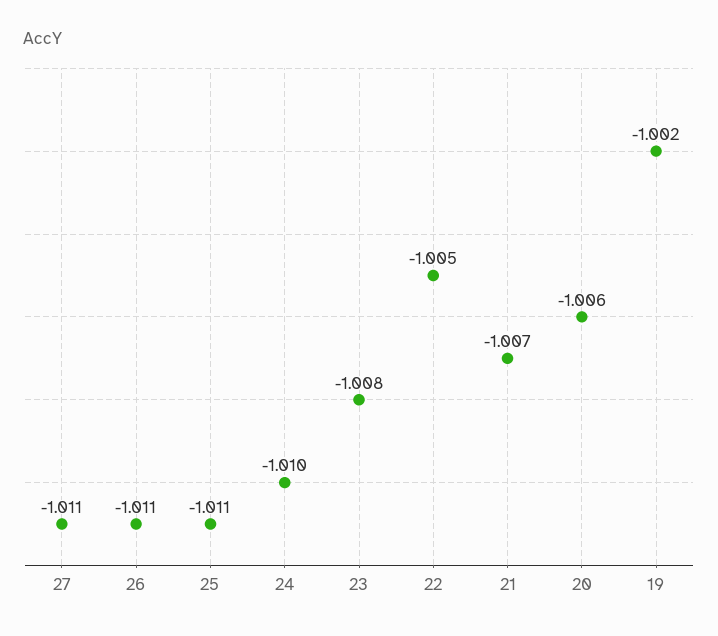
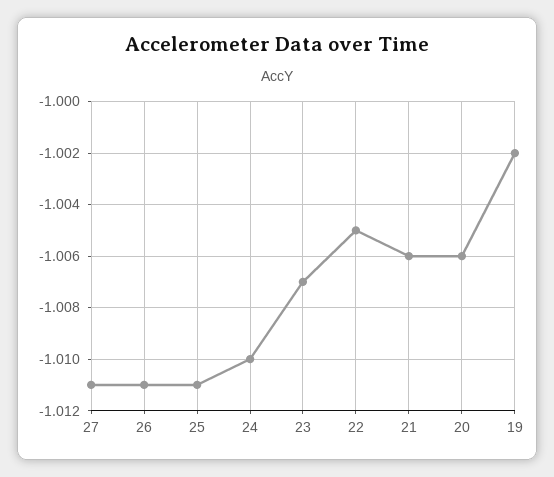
  {
    "27": -1.011,
    "26": -1.011,
    "25": -1.011,
    "24": -1.01,
-   "23": -1.008,
+   "23": -1.007,
    "22": -1.005,
-   "21": -1.007,
+   "21": -1.006,
    "20": -1.006,
    "19": -1.002
  }

